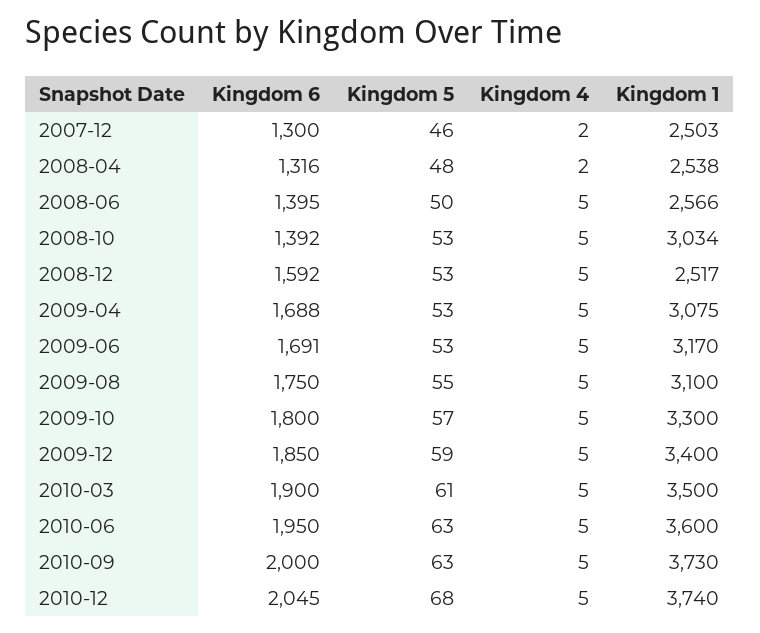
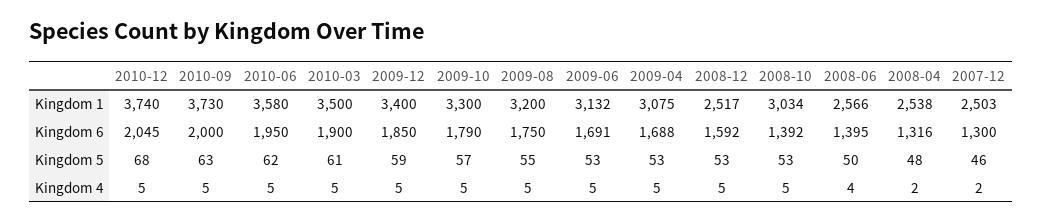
  {
    "Kingdom 6": {
      "2007-12": 1300,
      "2008-04": 1316,
      "2008-06": 1395,
      "2008-10": 1392,
      "2008-12": 1592,
      "2009-04": 1688,
      "2009-06": 1691,
      "2009-08": 1750,
-     "2009-10": 1800,
+     "2009-10": 1790,
      "2009-12": 1850,
      "2010-03": 1900,
      "2010-06": 1950,
      "2010-09": 2000,
      "2010-12": 2045
    },
    "Kingdom 5": {
      "2007-12": 46,
      "2008-04": 48,
      "2008-06": 50,
      "2008-10": 53,
      "2008-12": 53,
      "2009-04": 53,
      "2009-06": 53,
      "2009-08": 55,
      "2009-10": 57,
      "2009-12": 59,
      "2010-03": 61,
-     "2010-06": 63,
+     "2010-06": 62,
      "2010-09": 63,
      "2010-12": 68
    },
    "Kingdom 4": {
      "2007-12": 2,
      "2008-04": 2,
-     "2008-06": 5,
+     "2008-06": 4,
      "2008-10": 5,
      "2008-12": 5,
      "2009-04": 5,
      "2009-06": 5,
      "2009-08": 5,
      "2009-10": 5,
      "2009-12": 5,
      "2010-03": 5,
      "2010-06": 5,
      "2010-09": 5,
      "2010-12": 5
    },
    "Kingdom 1": {
      "2007-12": 2503,
      "2008-04": 2538,
      "2008-06": 2566,
      "2008-10": 3034,
      "2008-12": 2517,
      "2009-04": 3075,
-     "2009-06": 3170,
+     "2009-06": 3132,
-     "2009-08": 3100,
+     "2009-08": 3200,
      "2009-10": 3300,
      "2009-12": 3400,
      "2010-03": 3500,
-     "2010-06": 3600,
+     "2010-06": 3580,
      "2010-09": 3730,
      "2010-12": 3740
    }
  }

